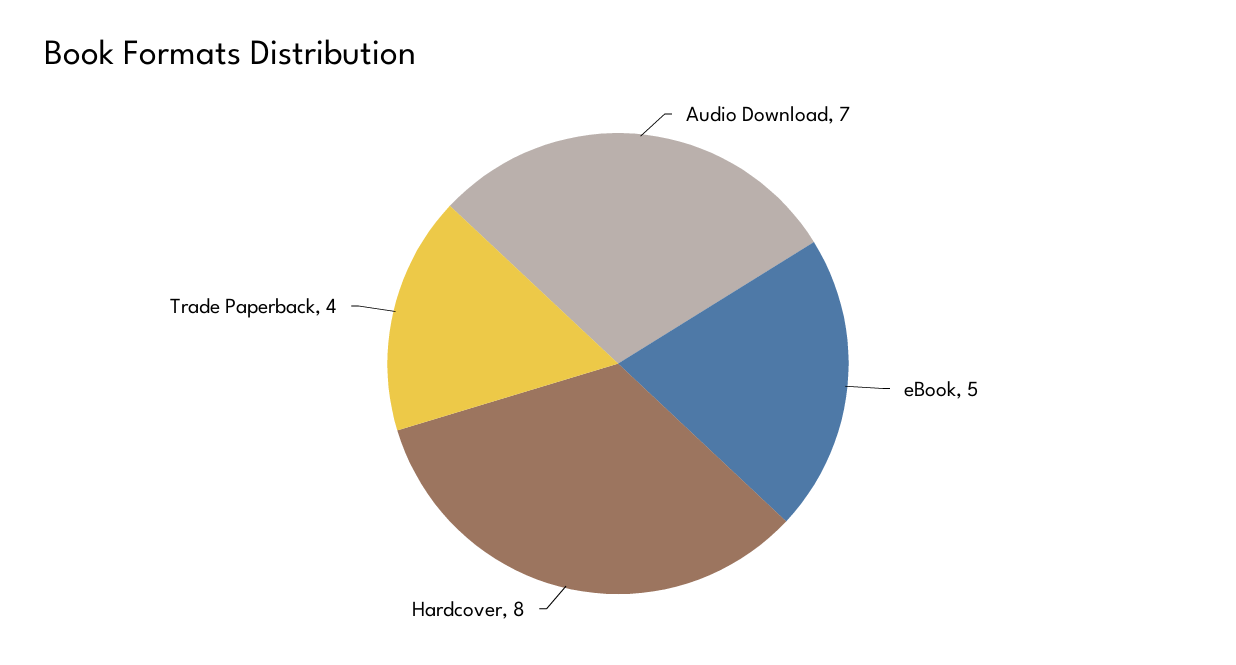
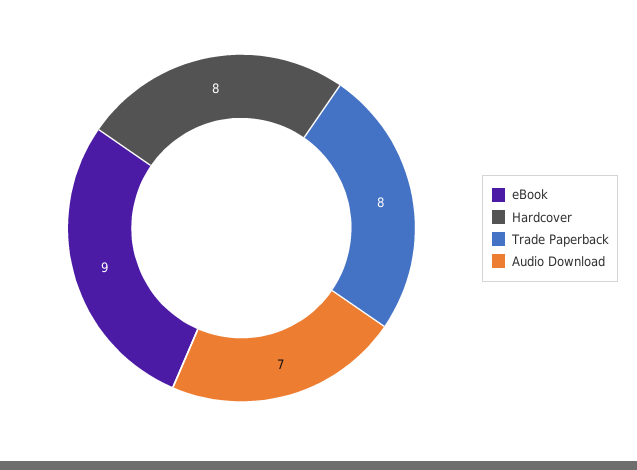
  {
    "Audio Download": 7,
-   "eBook": 5,
+   "eBook": 9,
    "Hardcover": 8,
-   "Trade Paperback": 4
+   "Trade Paperback": 8
  }

